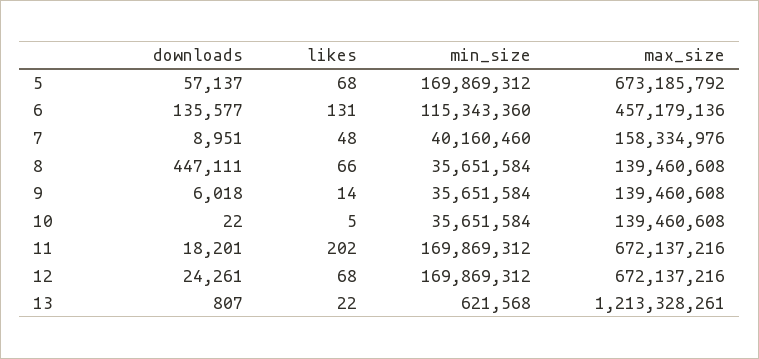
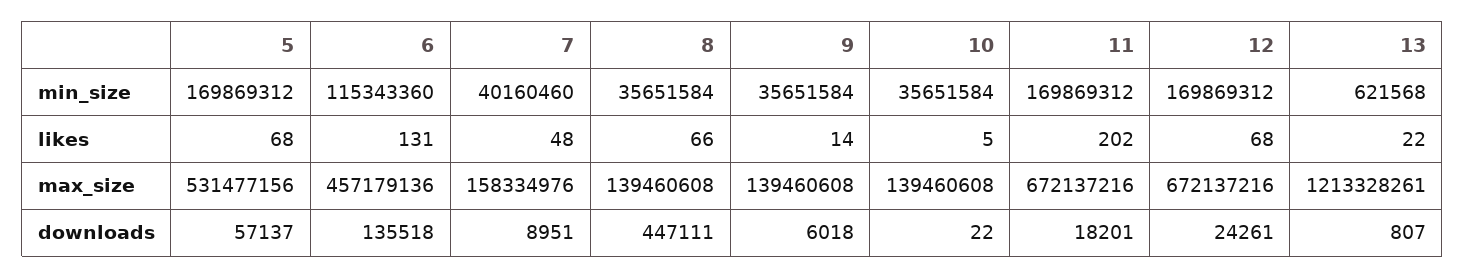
  {
    "downloads": {
      "5": 57137,
-     "6": 135577,
+     "6": 135518,
      "7": 8951,
      "8": 447111,
      "9": 6018,
      "10": 22,
      "11": 18201,
      "12": 24261,
      "13": 807
    },
    "likes": {
      "5": 68,
      "6": 131,
      "7": 48,
      "8": 66,
      "9": 14,
      "10": 5,
      "11": 202,
      "12": 68,
      "13": 22
    },
    "min_size": {
      "5": 169869312,
      "6": 115343360,
      "7": 40160460,
      "8": 35651584,
      "9": 35651584,
      "10": 35651584,
      "11": 169869312,
      "12": 169869312,
      "13": 621568
    },
    "max_size": {
-     "5": 673185792,
+     "5": 531477156,
      "6": 457179136,
      "7": 158334976,
      "8": 139460608,
      "9": 139460608,
      "10": 139460608,
      "11": 672137216,
      "12": 672137216,
      "13": 1213328261
    }
  }

